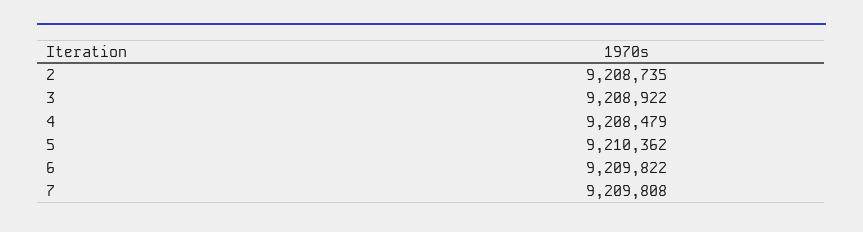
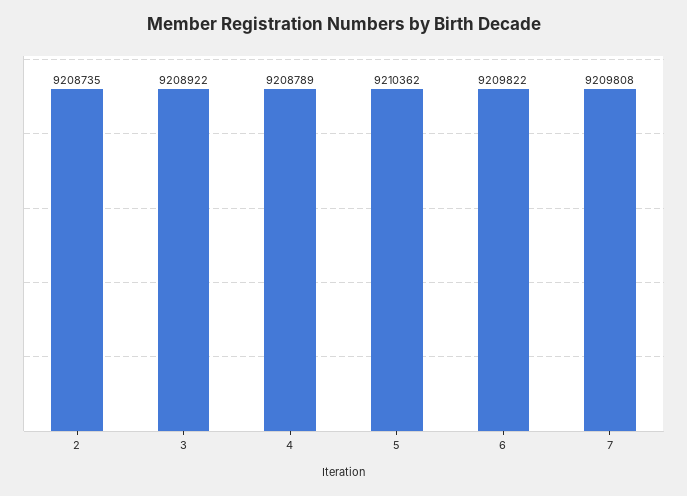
  {
    "2": 9208735,
    "3": 9208922,
-   "4": 9208479,
+   "4": 9208789,
    "5": 9210362,
    "6": 9209822,
    "7": 9209808
  }

